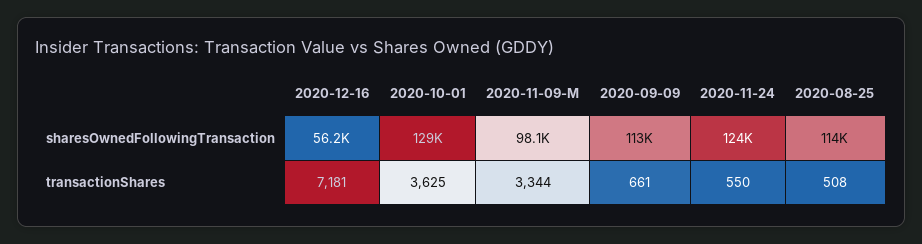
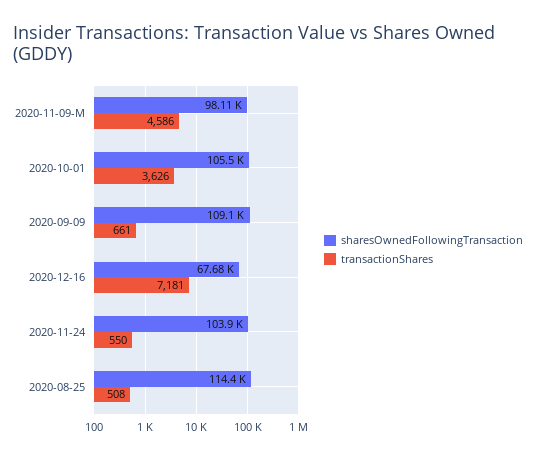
  {
    "sharesOwnedFollowingTransaction": {
-     "2020-12-16": 56200,
+     "2020-12-16": 67680,
-     "2020-10-01": 129000,
+     "2020-10-01": 105500,
      "2020-11-09-M": 98110,
-     "2020-09-09": 113000,
+     "2020-09-09": 109100,
-     "2020-11-24": 124000,
+     "2020-11-24": 103900,
      "2020-08-25": 114400
    },
    "transactionShares": {
      "2020-12-16": 7181,
-     "2020-10-01": 3625,
+     "2020-10-01": 3626,
-     "2020-11-09-M": 3344,
+     "2020-11-09-M": 4586,
      "2020-09-09": 661,
      "2020-11-24": 550,
      "2020-08-25": 508
    }
  }

